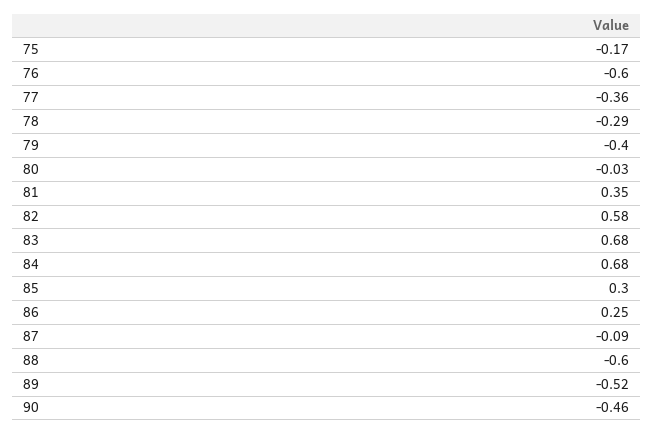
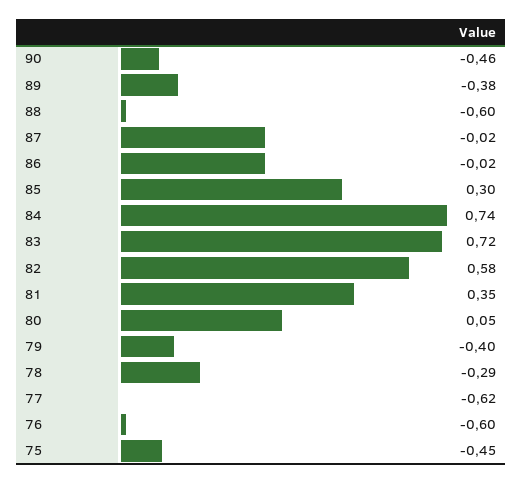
  {
-   "75": -0.17,
+   "75": -0.45,
    "76": -0.6,
-   "77": -0.36,
+   "77": -0.62,
    "78": -0.29,
    "79": -0.4,
-   "80": -0.03,
+   "80": 0.05,
    "81": 0.35,
    "82": 0.58,
-   "83": 0.68,
+   "83": 0.72,
-   "84": 0.68,
+   "84": 0.74,
    "85": 0.3,
-   "86": 0.25,
+   "86": -0.02,
-   "87": -0.09,
+   "87": -0.02,
    "88": -0.6,
-   "89": -0.52,
+   "89": -0.38,
    "90": -0.46
  }

